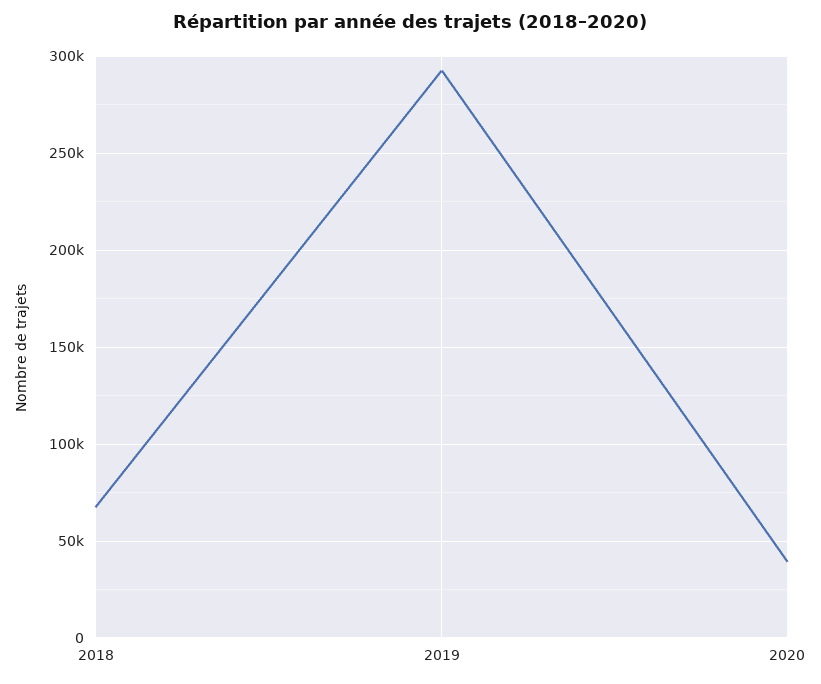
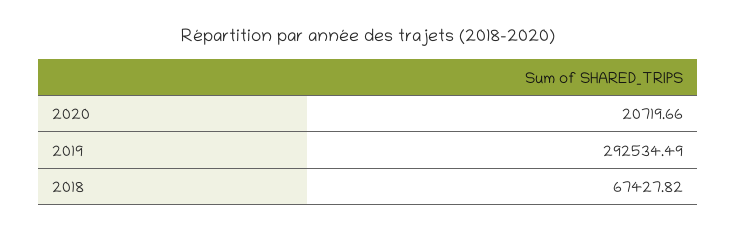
  {
    "2018": 67427.82,
    "2019": 292534.49,
-   "2020": 40000
+   "2020": 20719.66
  }

